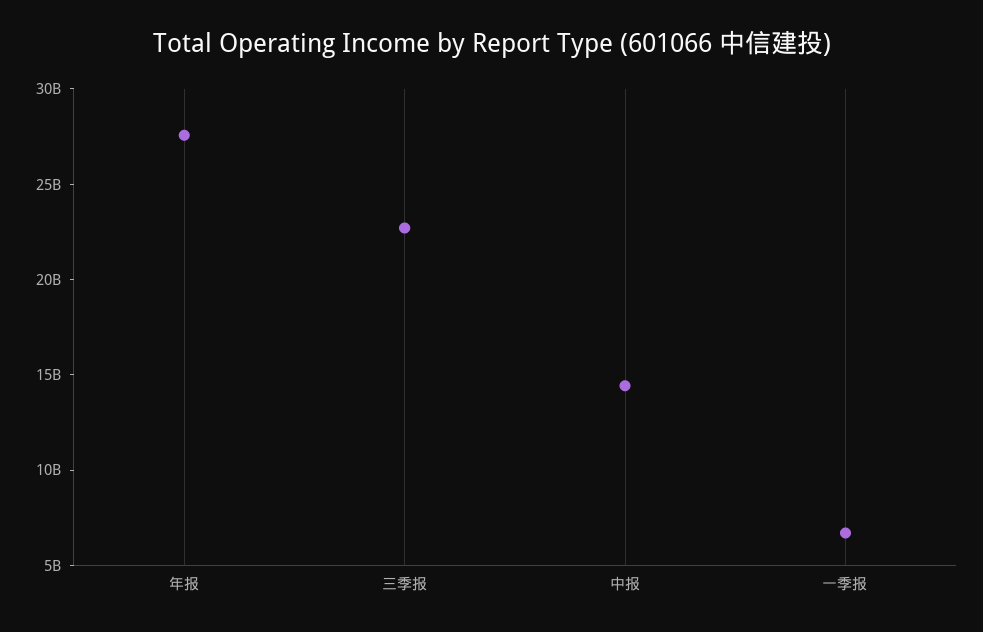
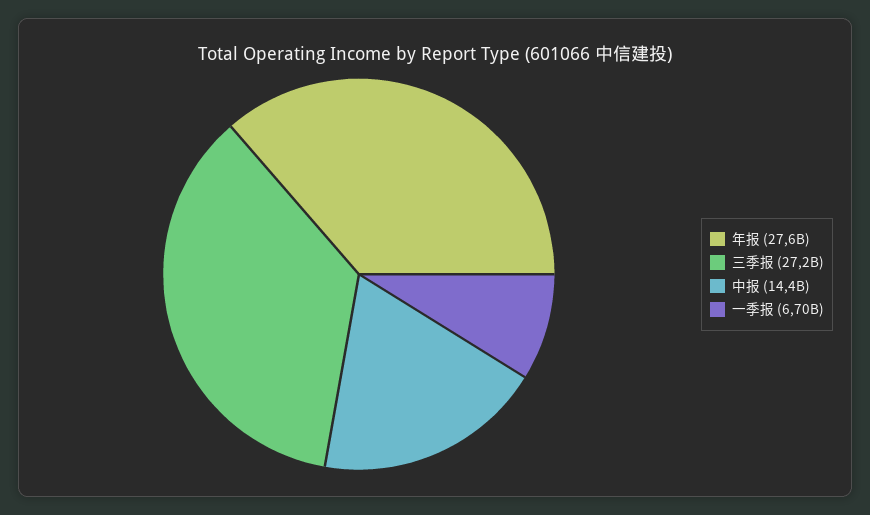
  {
    "年报": 27600000000,
-   "三季报": 23000000000,
+   "三季报": 27200000000,
    "中报": 14400000000,
    "一季报": 6700000000
  }

